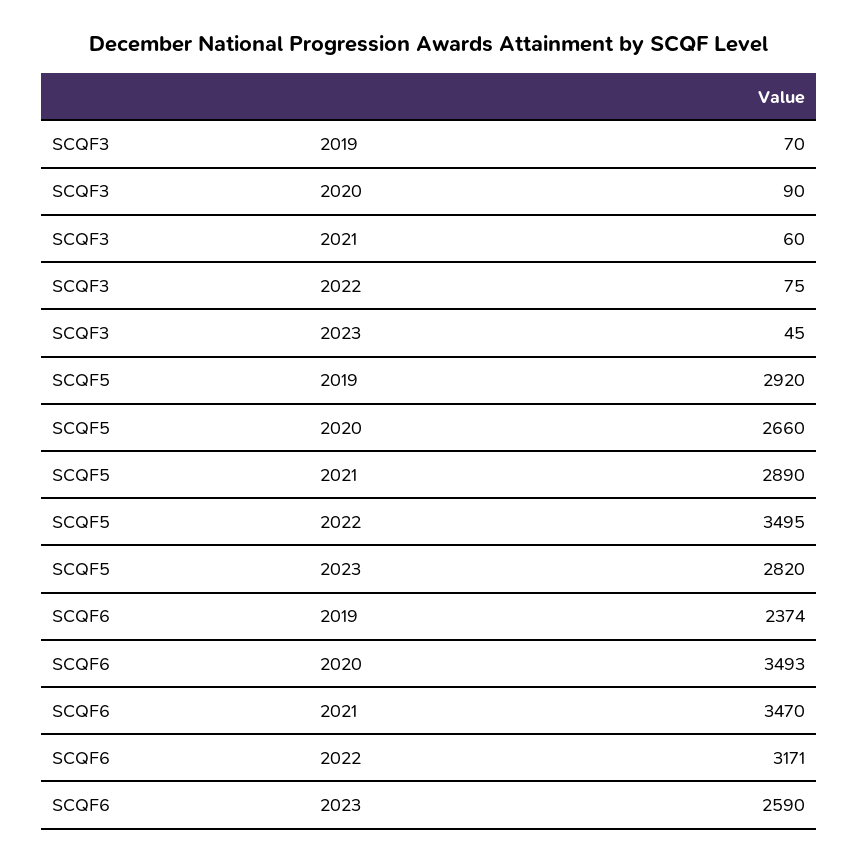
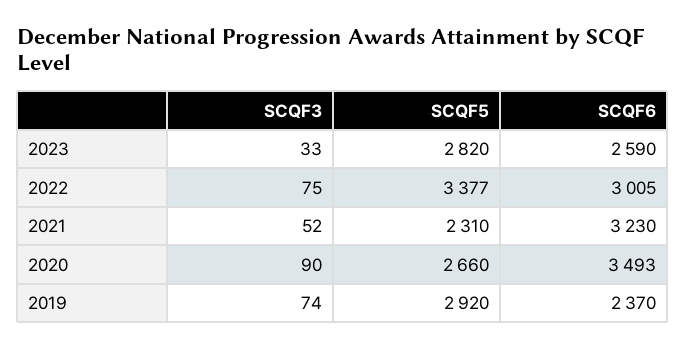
  {
    "SCQF3": {
-     "2019": 70,
+     "2019": 74,
      "2020": 90,
-     "2021": 60,
+     "2021": 52,
      "2022": 75,
-     "2023": 45
+     "2023": 33
    },
    "SCQF5": {
      "2019": 2920,
      "2020": 2660,
-     "2021": 2890,
+     "2021": 2310,
-     "2022": 3495,
+     "2022": 3377,
      "2023": 2820
    },
    "SCQF6": {
-     "2019": 2374,
+     "2019": 2370,
      "2020": 3493,
-     "2021": 3470,
+     "2021": 3230,
-     "2022": 3171,
+     "2022": 3005,
      "2023": 2590
    }
  }

